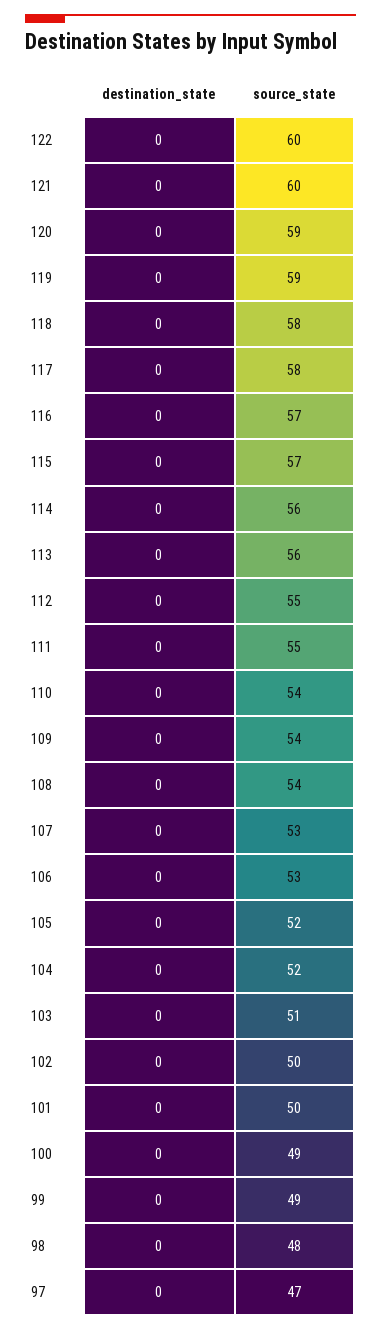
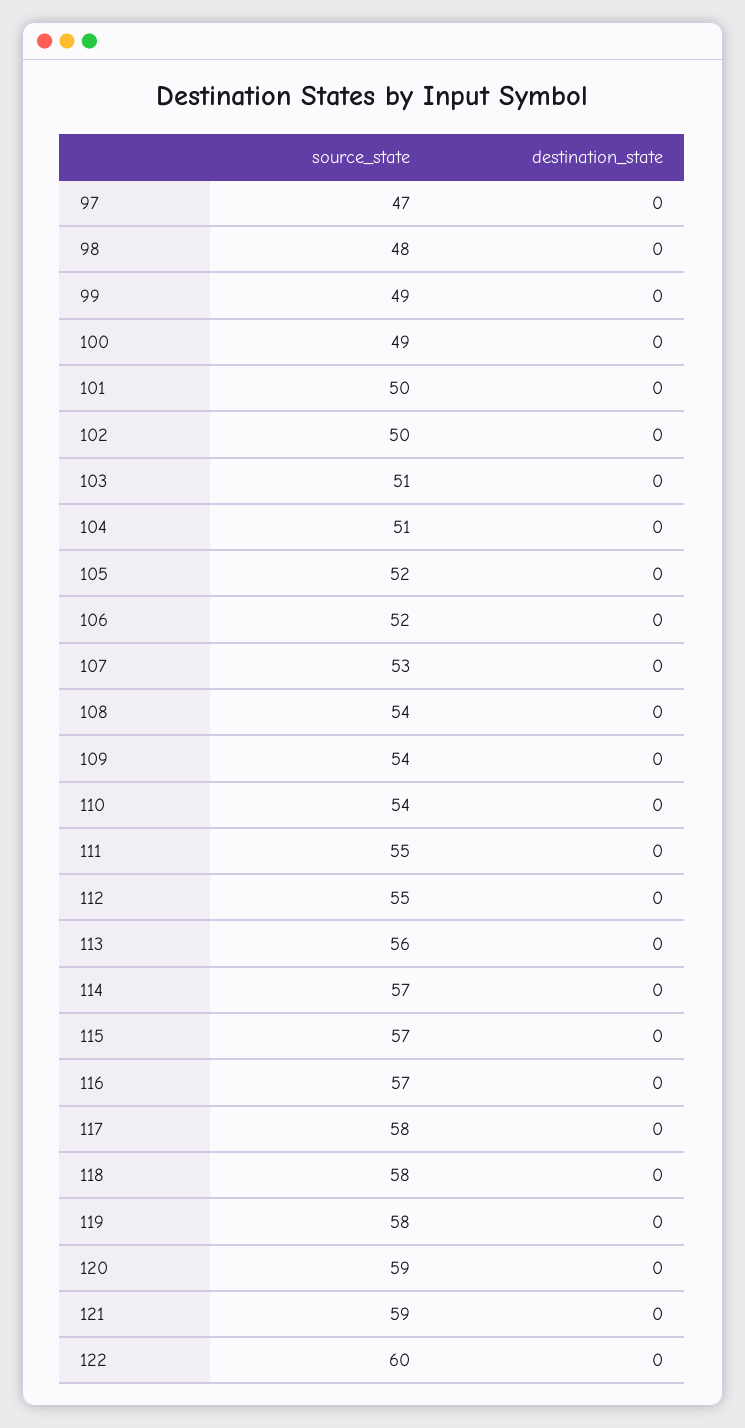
  {
    "destination_state": {
      "122": 0,
      "121": 0,
      "120": 0,
      "119": 0,
      "118": 0,
      "117": 0,
      "116": 0,
      "115": 0,
      "114": 0,
      "113": 0,
      "112": 0,
      "111": 0,
      "110": 0,
      "109": 0,
      "108": 0,
      "107": 0,
      "106": 0,
      "105": 0,
      "104": 0,
      "103": 0,
      "102": 0,
      "101": 0,
      "100": 0,
      "99": 0,
      "98": 0,
      "97": 0
    },
    "source_state": {
      "122": 60,
-     "121": 60,
+     "121": 59,
      "120": 59,
-     "119": 59,
+     "119": 58,
      "118": 58,
      "117": 58,
      "116": 57,
      "115": 57,
-     "114": 56,
+     "114": 57,
      "113": 56,
      "112": 55,
      "111": 55,
      "110": 54,
      "109": 54,
      "108": 54,
      "107": 53,
-     "106": 53,
+     "106": 52,
      "105": 52,
-     "104": 52,
+     "104": 51,
      "103": 51,
      "102": 50,
      "101": 50,
      "100": 49,
      "99": 49,
      "98": 48,
      "97": 47
    }
  }

